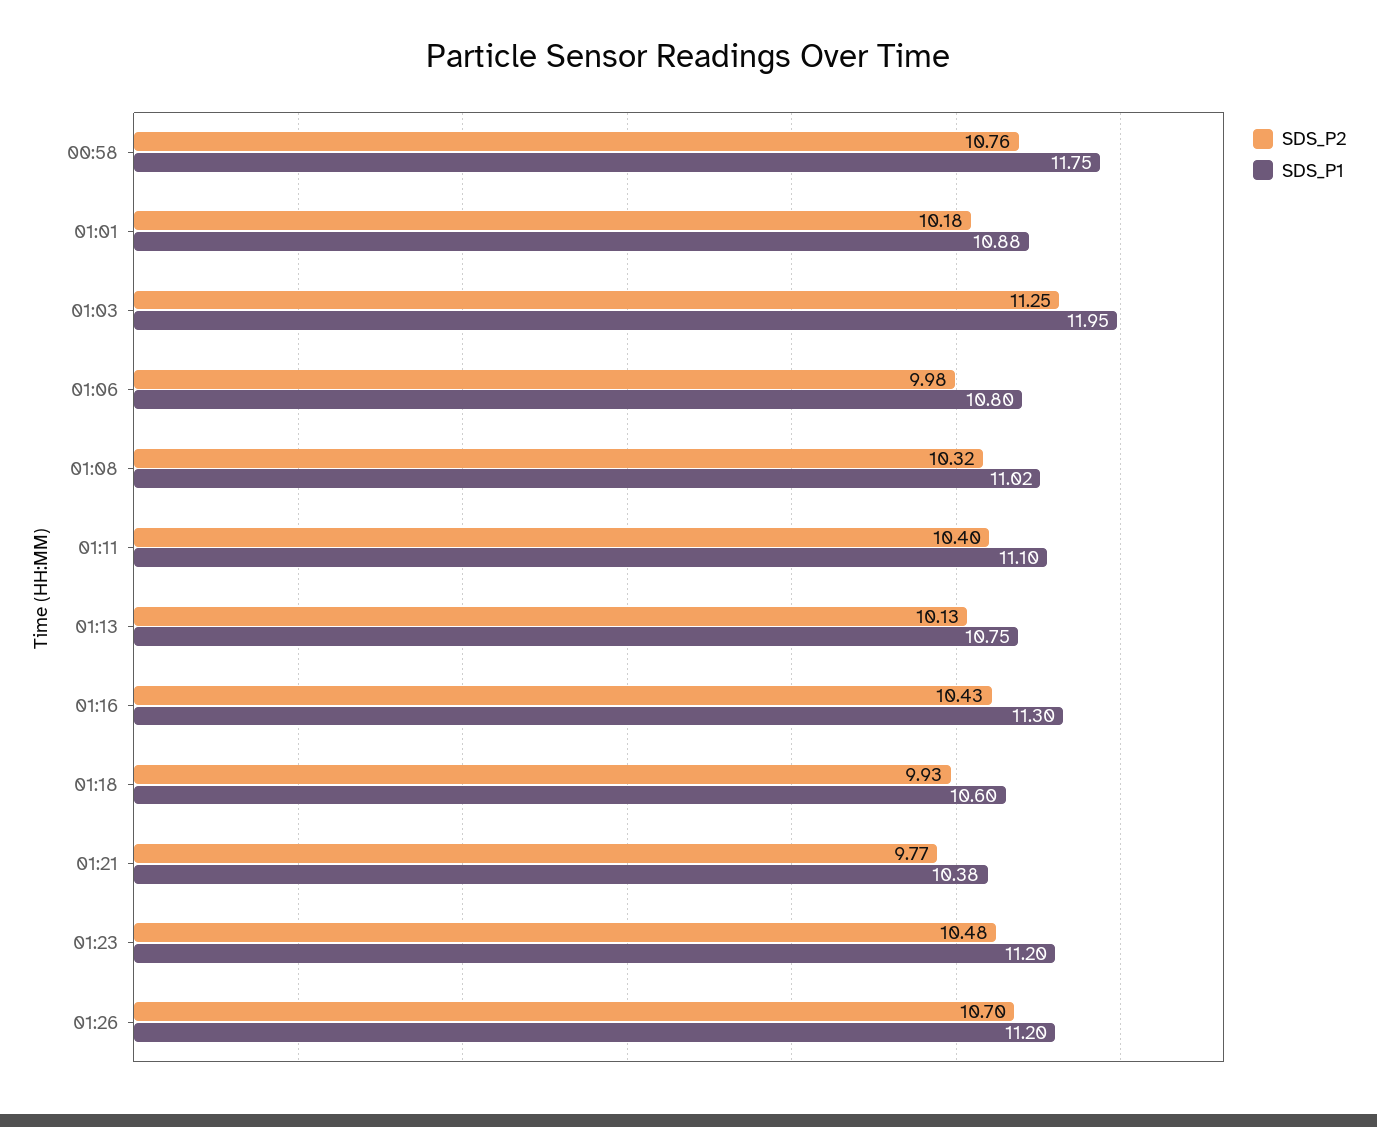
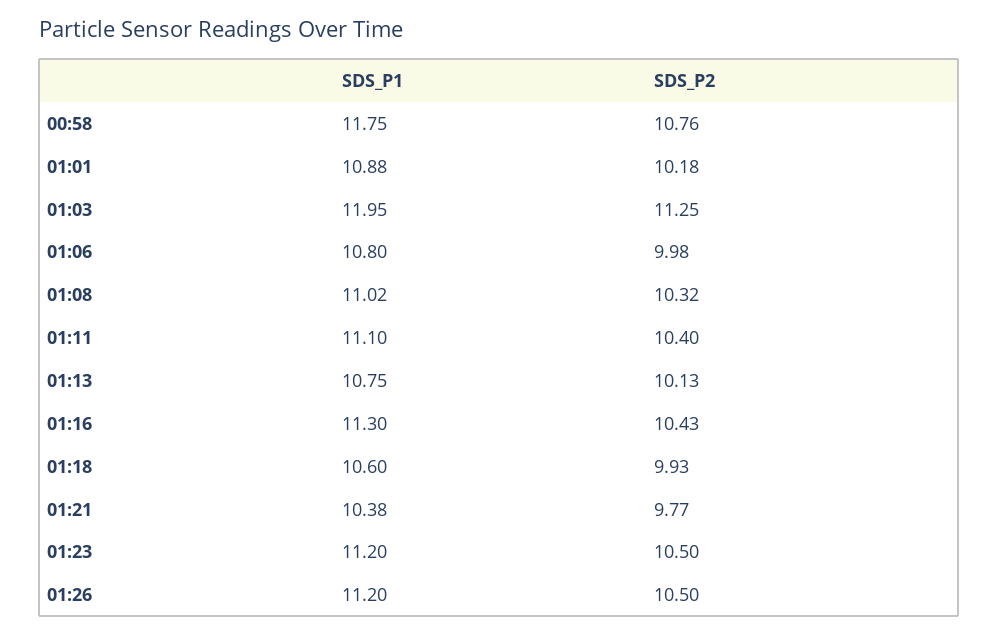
  {
    "SDS_P2": {
      "00:58": 10.76,
      "01:01": 10.18,
      "01:03": 11.25,
      "01:06": 9.98,
      "01:08": 10.32,
      "01:11": 10.4,
      "01:13": 10.13,
      "01:16": 10.43,
      "01:18": 9.93,
      "01:21": 9.77,
-     "01:23": 10.48,
+     "01:23": 10.5,
-     "01:26": 10.7
+     "01:26": 10.5
    },
    "SDS_P1": {
      "00:58": 11.75,
      "01:01": 10.88,
      "01:03": 11.95,
      "01:06": 10.8,
      "01:08": 11.02,
      "01:11": 11.1,
      "01:13": 10.75,
      "01:16": 11.3,
      "01:18": 10.6,
      "01:21": 10.38,
      "01:23": 11.2,
      "01:26": 11.2
    }
  }

